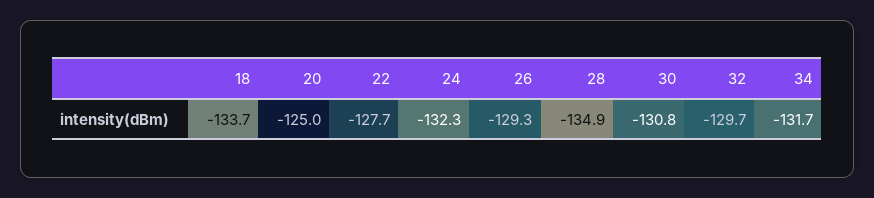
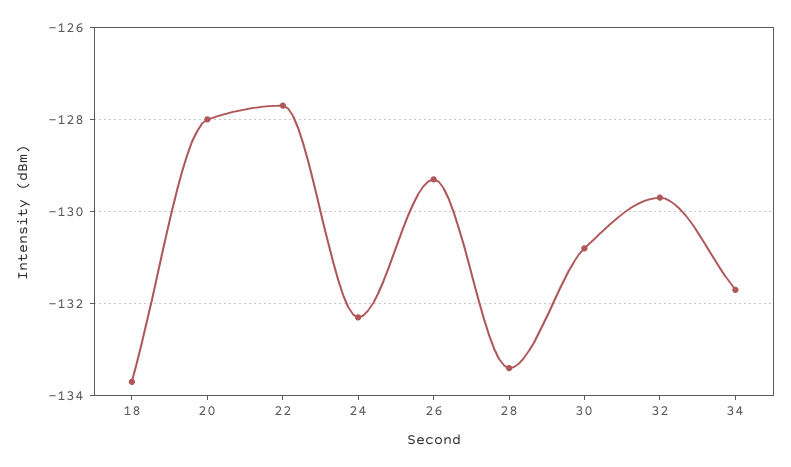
  {
    "18": -133.7,
-   "20": -125,
+   "20": -128,
    "22": -127.7,
    "24": -132.3,
    "26": -129.3,
-   "28": -134.9,
+   "28": -133.5,
    "30": -130.8,
    "32": -129.7,
    "34": -131.7
  }

